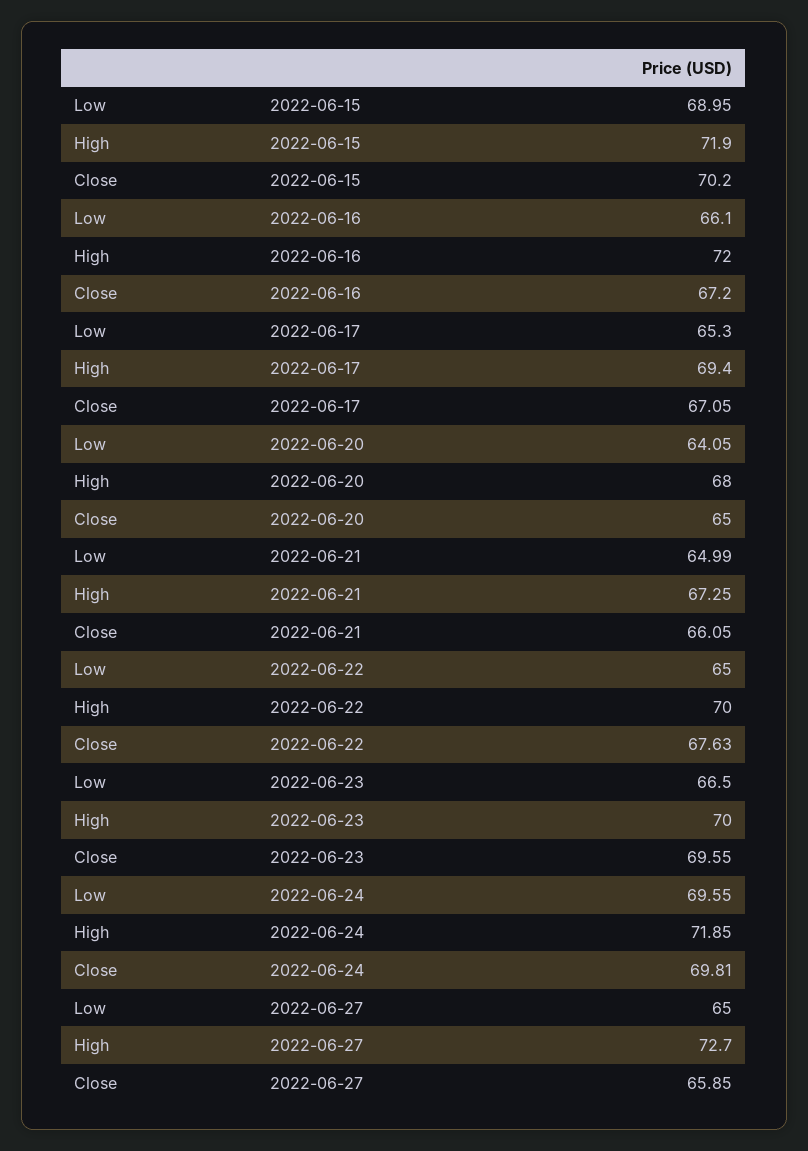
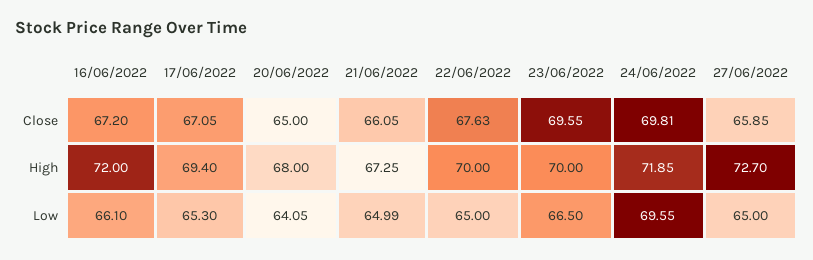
  {
    "Low": {
-     "2022-06-15": 68.95,
      "2022-06-16": 66.1,
      "2022-06-17": 65.3,
      "2022-06-20": 64.05,
      "2022-06-21": 64.99,
      "2022-06-22": 65,
      "2022-06-23": 66.5,
      "2022-06-24": 69.55,
      "2022-06-27": 65
    },
    "High": {
-     "2022-06-15": 71.9,
      "2022-06-16": 72,
      "2022-06-17": 69.4,
      "2022-06-20": 68,
      "2022-06-21": 67.25,
      "2022-06-22": 70,
      "2022-06-23": 70,
      "2022-06-24": 71.85,
      "2022-06-27": 72.7
    },
    "Close": {
-     "2022-06-15": 70.2,
      "2022-06-16": 67.2,
      "2022-06-17": 67.05,
      "2022-06-20": 65,
      "2022-06-21": 66.05,
      "2022-06-22": 67.63,
      "2022-06-23": 69.55,
      "2022-06-24": 69.81,
      "2022-06-27": 65.85
    }
  }

